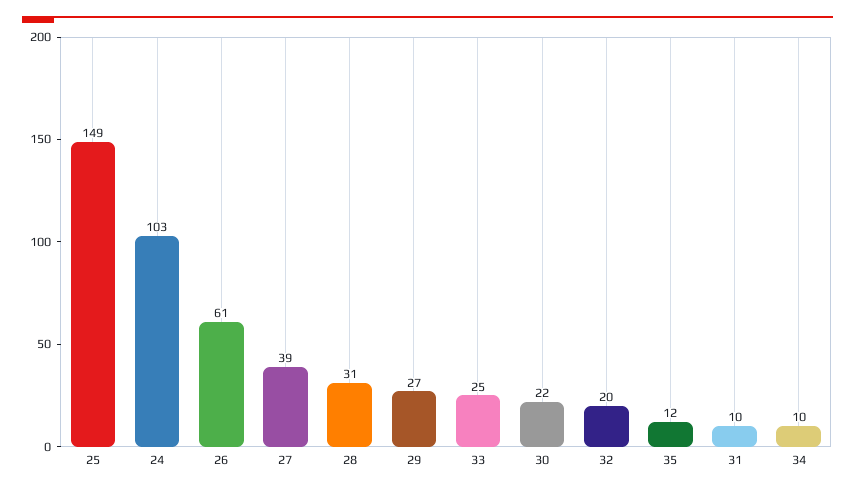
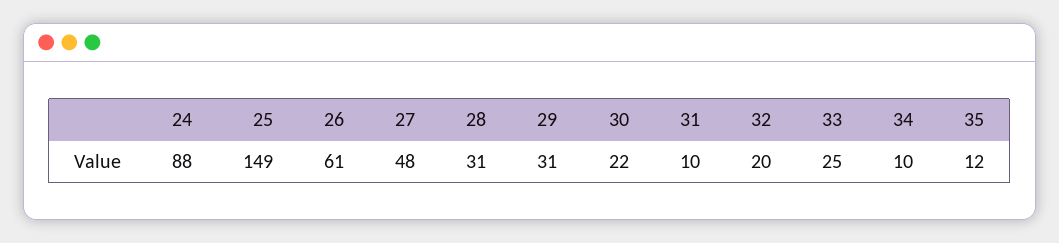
  {
    "25": 149,
-   "24": 103,
+   "24": 88,
    "26": 61,
-   "27": 39,
+   "27": 48,
    "28": 31,
-   "29": 27,
+   "29": 31,
    "33": 25,
    "30": 22,
    "32": 20,
    "35": 12,
    "31": 10,
    "34": 10
  }

